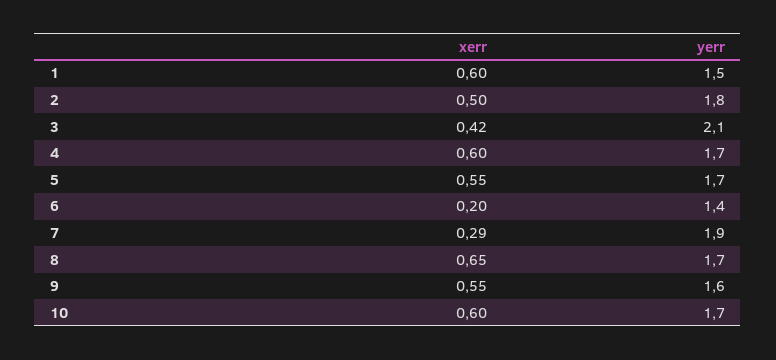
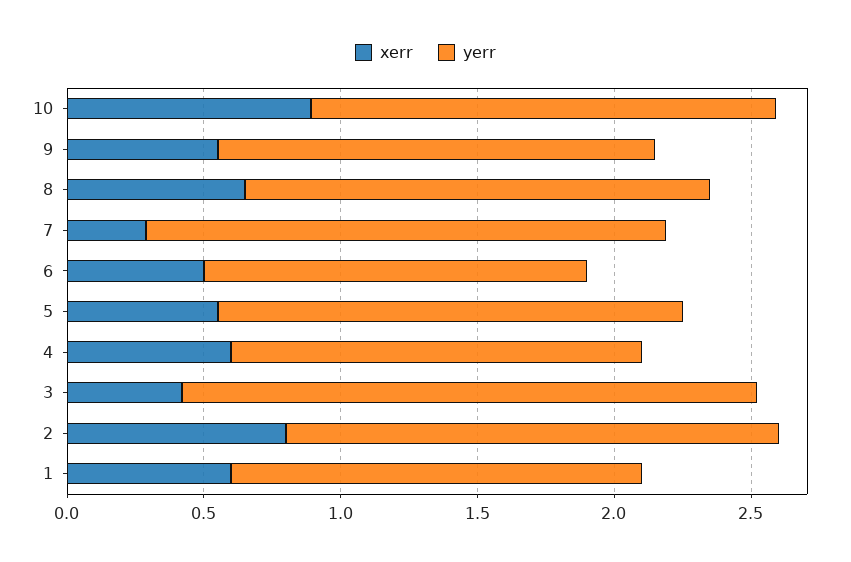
  {
    "xerr": {
      "1": 0.6,
-     "2": 0.5,
+     "2": 0.8,
      "3": 0.42,
      "4": 0.6,
      "5": 0.55,
-     "6": 0.2,
+     "6": 0.5,
      "7": 0.29,
      "8": 0.65,
      "9": 0.55,
-     "10": 0.6
+     "10": 0.9
    },
    "yerr": {
      "1": 1.5,
      "2": 1.8,
      "3": 2.1,
-     "4": 1.7,
+     "4": 1.5,
      "5": 1.7,
      "6": 1.4,
      "7": 1.9,
      "8": 1.7,
      "9": 1.6,
      "10": 1.7
    }
  }

